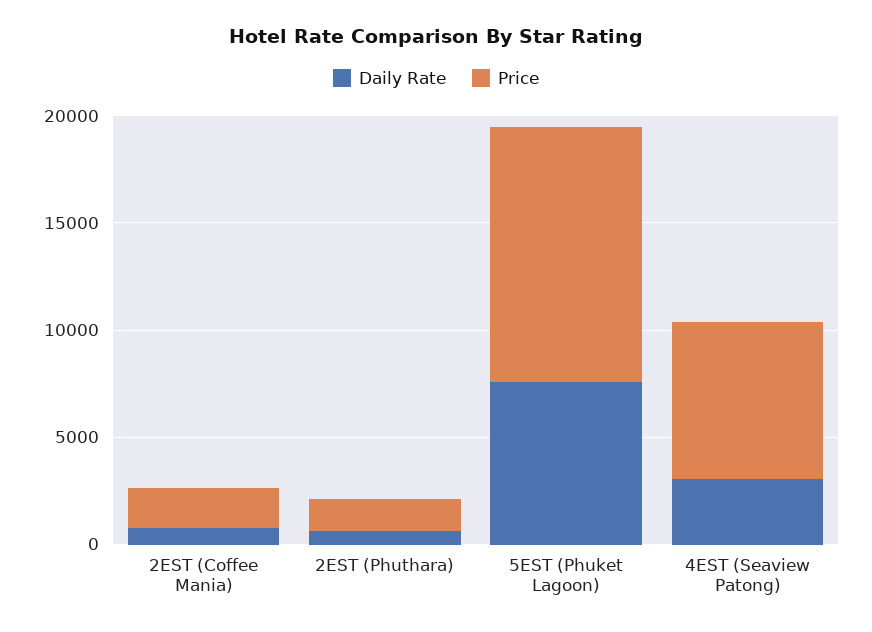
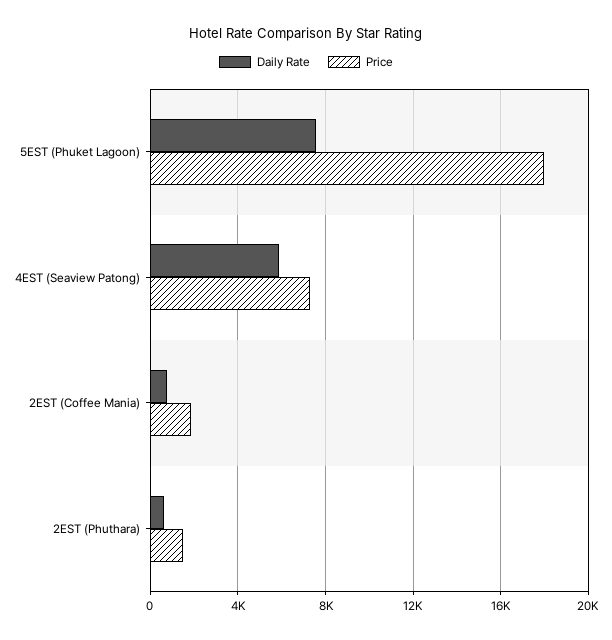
  {
    "Daily Rate": {
      "2EST (Coffee Mania)": 1000,
      "2EST (Phuthara)": 500,
      "5EST (Phuket Lagoon)": 7500,
-     "4EST (Seaview Patong)": 3000
+     "4EST (Seaview Patong)": 6000
    },
    "Price": {
      "2EST (Coffee Mania)": 2000,
      "2EST (Phuthara)": 1500,
-     "5EST (Phuket Lagoon)": 12000,
+     "5EST (Phuket Lagoon)": 18000,
      "4EST (Seaview Patong)": 7500
    }
  }

